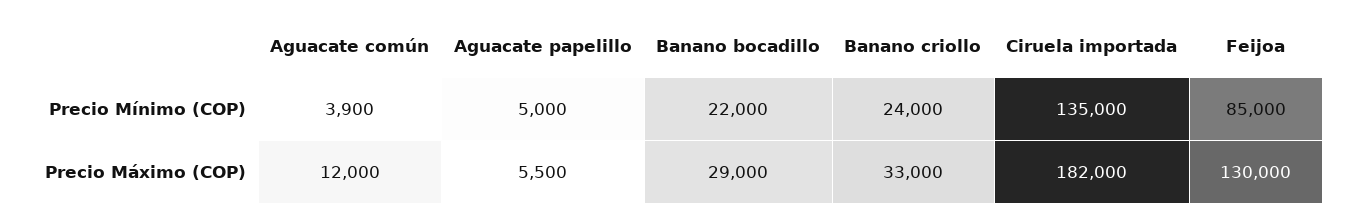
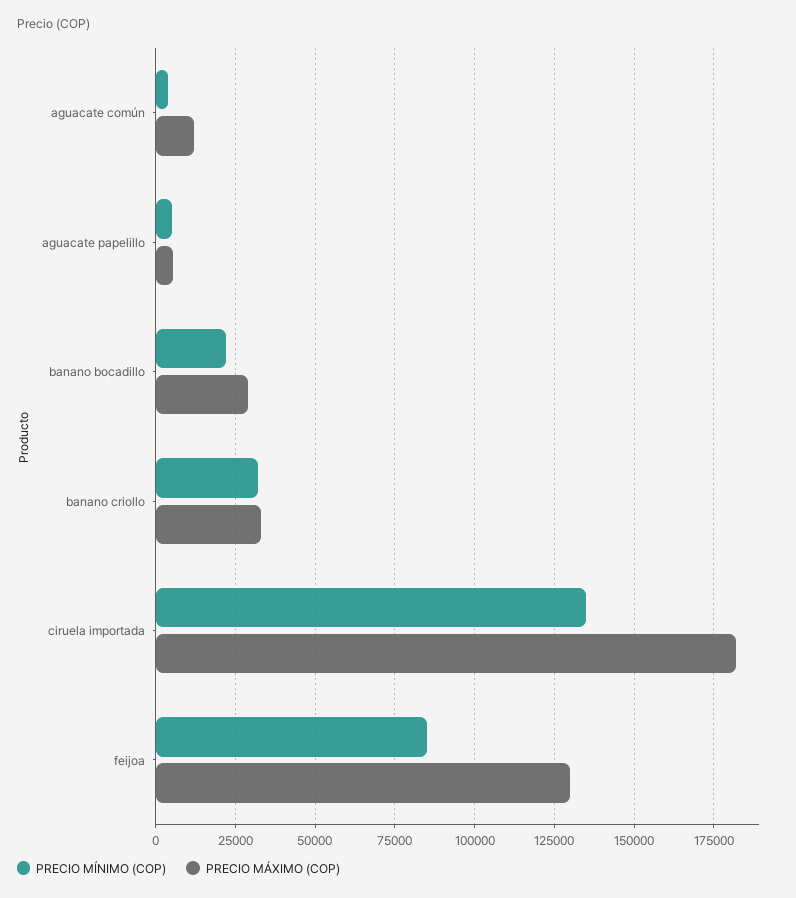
  {
    "Precio Mínimo (COP)": {
      "Aguacate común": 3900,
      "Aguacate papelillo": 5000,
      "Banano bocadillo": 22000,
-     "Banano criollo": 24000,
+     "Banano criollo": 32500,
      "Ciruela importada": 135000,
      "Feijoa": 85000
    },
    "Precio Máximo (COP)": {
      "Aguacate común": 12000,
      "Aguacate papelillo": 5500,
      "Banano bocadillo": 29000,
      "Banano criollo": 33000,
      "Ciruela importada": 182000,
      "Feijoa": 130000
    }
  }

